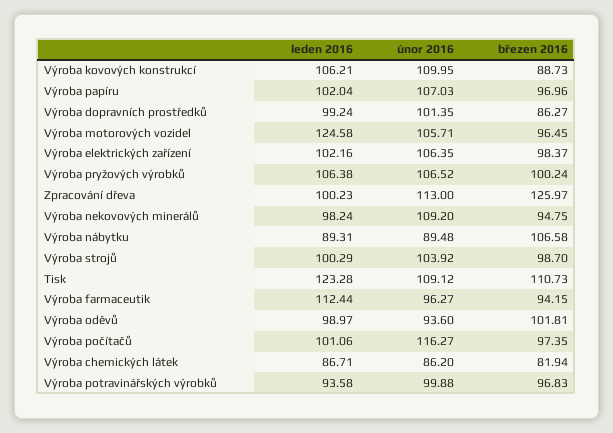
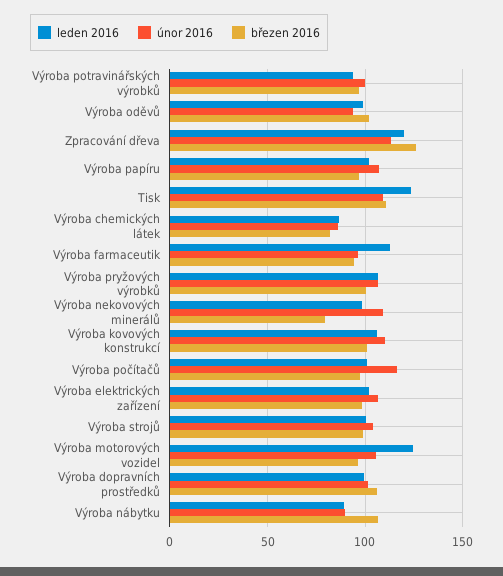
  {
    "leden 2016": {
      "Výroba kovových konstrukcí": 106.21,
      "Výroba papíru": 102.04,
      "Výroba dopravních prostředků": 99.24,
      "Výroba motorových vozidel": 124.58,
      "Výroba elektrických zařízení": 102.16,
      "Výroba pryžových výrobků": 106.38,
-     "Zpracování dřeva": 100.23,
+     "Zpracování dřeva": 120,
      "Výroba nekovových minerálů": 98.24,
      "Výroba nábytku": 89.31,
      "Výroba strojů": 100.29,
      "Tisk": 123.28,
      "Výroba farmaceutik": 112.44,
      "Výroba oděvů": 98.97,
      "Výroba počítačů": 101.06,
      "Výroba chemických látek": 86.71,
      "Výroba potravinářských výrobků": 93.58
    },
    "únor 2016": {
      "Výroba kovových konstrukcí": 109.95,
      "Výroba papíru": 107.03,
      "Výroba dopravních prostředků": 101.35,
      "Výroba motorových vozidel": 105.71,
      "Výroba elektrických zařízení": 106.35,
      "Výroba pryžových výrobků": 106.52,
      "Zpracování dřeva": 113,
      "Výroba nekovových minerálů": 109.2,
      "Výroba nábytku": 89.48,
      "Výroba strojů": 103.92,
      "Tisk": 109.12,
      "Výroba farmaceutik": 96.27,
      "Výroba oděvů": 93.6,
      "Výroba počítačů": 116.27,
      "Výroba chemických látek": 86.2,
      "Výroba potravinářských výrobků": 99.88
    },
    "březen 2016": {
-     "Výroba kovových konstrukcí": 88.73,
+     "Výroba kovových konstrukcí": 100,
      "Výroba papíru": 96.96,
-     "Výroba dopravních prostředků": 86.27,
+     "Výroba dopravních prostředků": 105,
      "Výroba motorových vozidel": 96.45,
      "Výroba elektrických zařízení": 98.37,
      "Výroba pryžových výrobků": 100.24,
      "Zpracování dřeva": 125.97,
-     "Výroba nekovových minerálů": 94.75,
+     "Výroba nekovových minerálů": 80,
      "Výroba nábytku": 106.58,
      "Výroba strojů": 98.7,
      "Tisk": 110.73,
      "Výroba farmaceutik": 94.15,
      "Výroba oděvů": 101.81,
      "Výroba počítačů": 97.35,
      "Výroba chemických látek": 81.94,
      "Výroba potravinářských výrobků": 96.83
    }
  }

